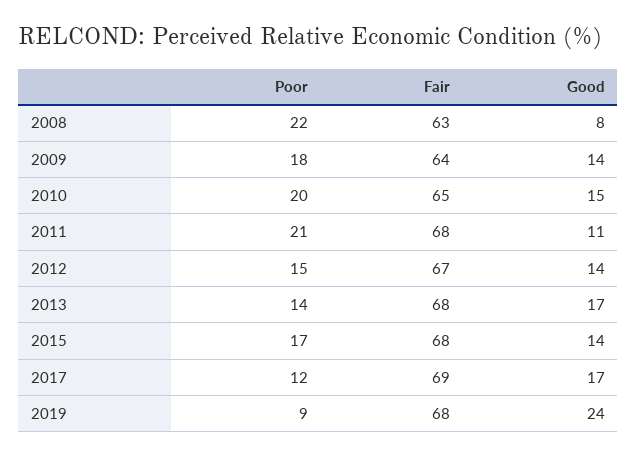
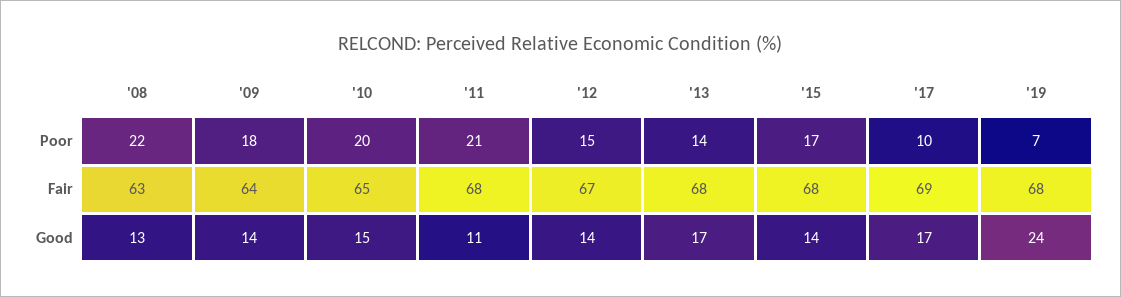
  {
    "Poor": {
      "2008": 22,
      "2009": 18,
      "2010": 20,
      "2011": 21,
      "2012": 15,
      "2013": 14,
      "2015": 17,
-     "2017": 12,
+     "2017": 10,
-     "2019": 9
+     "2019": 7
    },
    "Fair": {
      "2008": 63,
      "2009": 64,
      "2010": 65,
      "2011": 68,
      "2012": 67,
      "2013": 68,
      "2015": 68,
      "2017": 69,
      "2019": 68
    },
    "Good": {
-     "2008": 8,
+     "2008": 13,
      "2009": 14,
      "2010": 15,
      "2011": 11,
      "2012": 14,
      "2013": 17,
      "2015": 14,
      "2017": 17,
      "2019": 24
    }
  }

